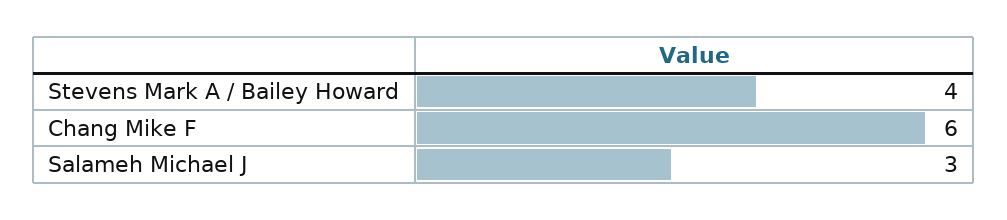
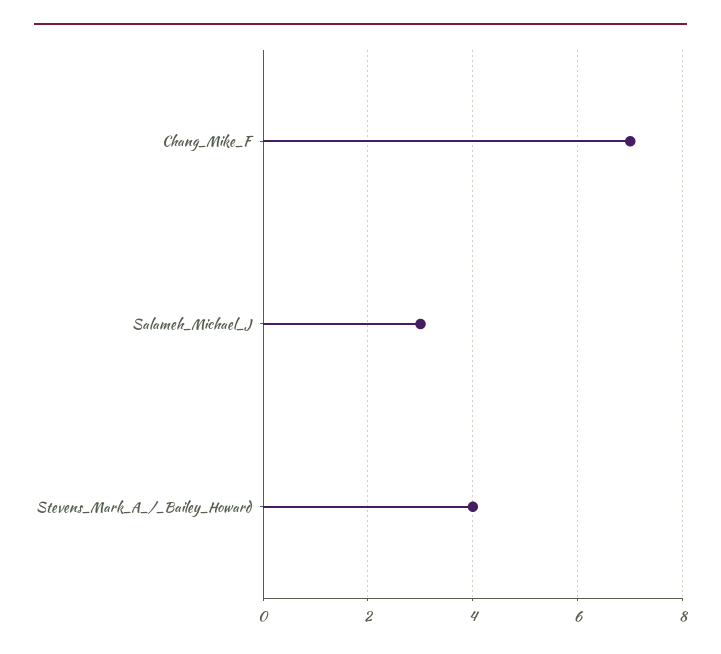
  {
    "Stevens Mark A / Bailey Howard": 4,
-   "Chang Mike F": 6,
+   "Chang Mike F": 7,
    "Salameh Michael J": 3
  }

